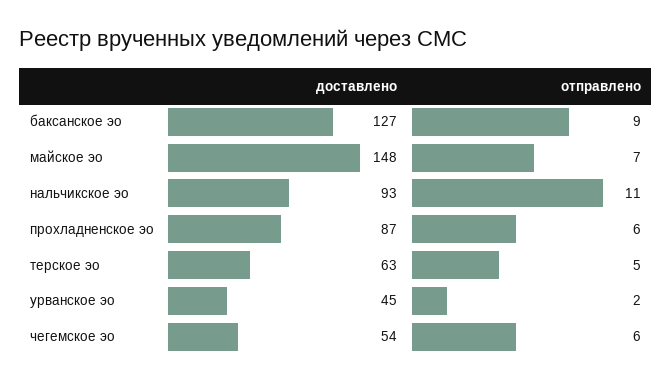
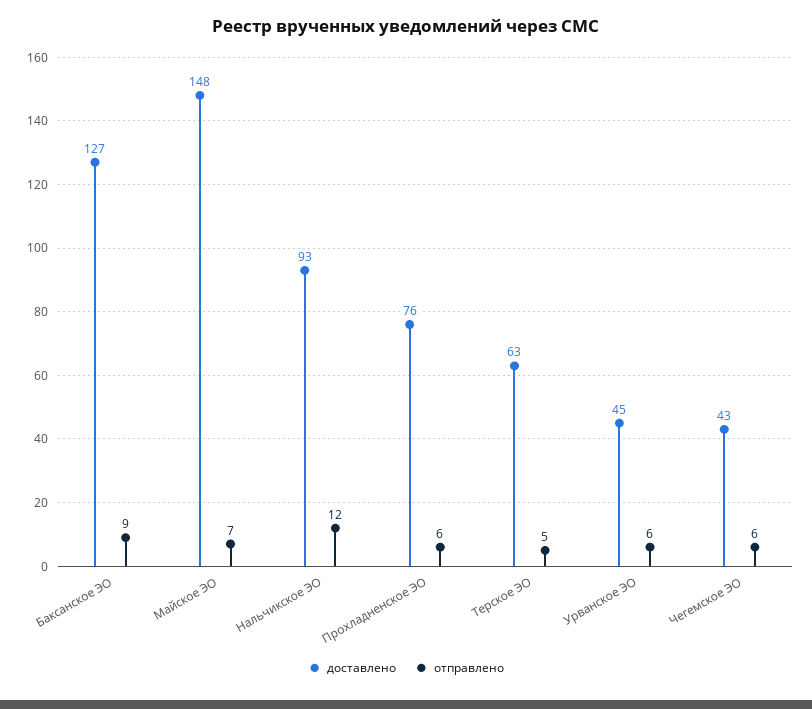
  {
    "доставлено": {
      "баксанское эо": 127,
      "майское эо": 148,
      "нальчикское эо": 93,
-     "прохладненское эо": 87,
+     "прохладненское эо": 76,
      "терское эо": 63,
      "урванское эо": 45,
-     "чегемское эо": 54
+     "чегемское эо": 43
    },
    "отправлено": {
      "баксанское эо": 9,
      "майское эо": 7,
-     "нальчикское эо": 11,
+     "нальчикское эо": 12,
      "прохладненское эо": 6,
      "терское эо": 5,
-     "урванское эо": 2,
+     "урванское эо": 6,
      "чегемское эо": 6
    }
  }

